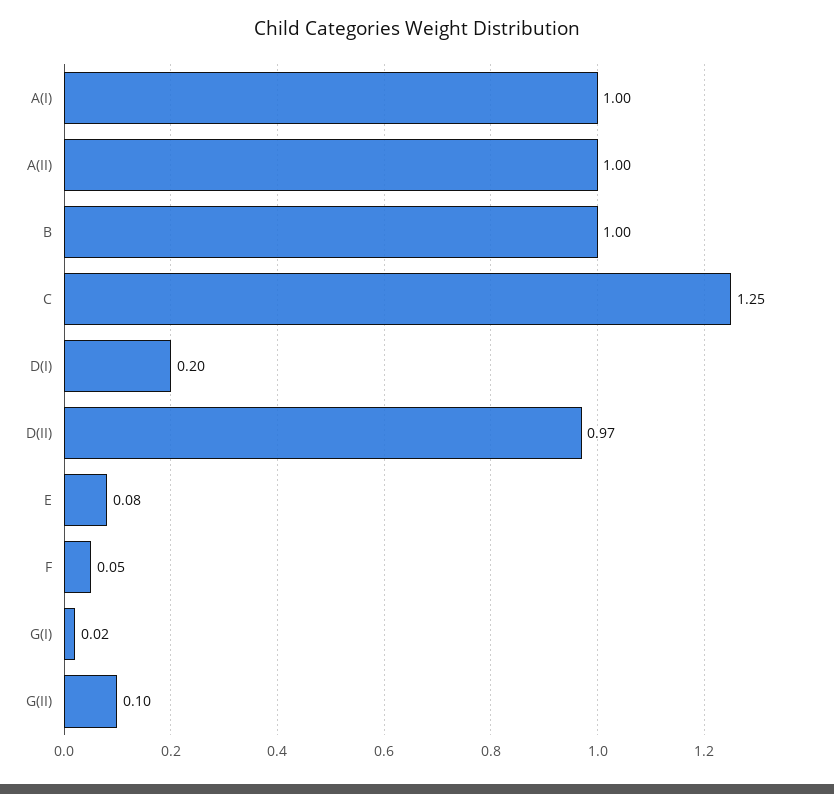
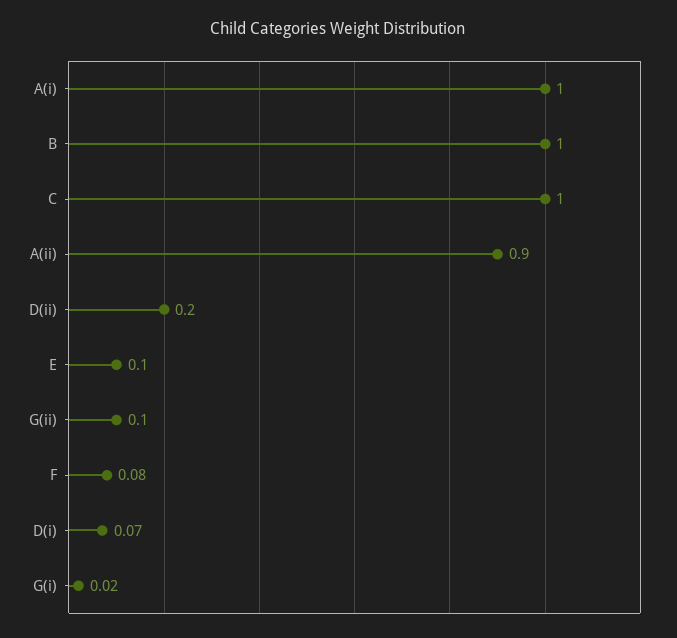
  {
    "A(I)": 1,
-   "A(II)": 1,
+   "A(II)": 0.9,
    "B": 1,
-   "C": 1.25,
+   "C": 1,
-   "D(I)": 0.2,
+   "D(I)": 0.07,
-   "D(II)": 0.97,
+   "D(II)": 0.2,
-   "E": 0.08,
+   "E": 0.1,
-   "F": 0.05,
+   "F": 0.08,
    "G(I)": 0.02,
    "G(II)": 0.1
  }

